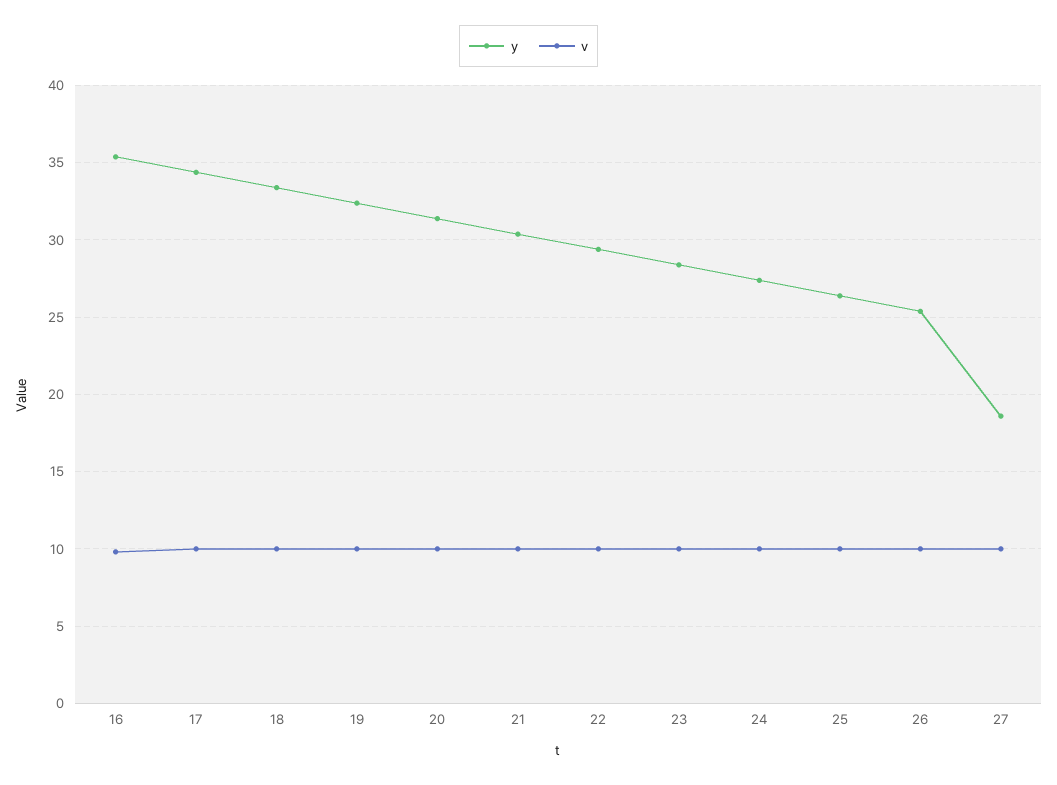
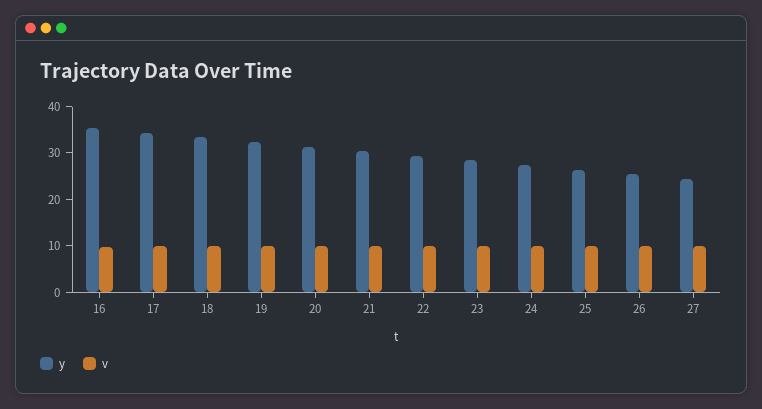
  {
    "y": {
      "16": 35.5,
      "17": 34.5,
      "18": 33.5,
      "19": 32.5,
      "20": 31.5,
      "21": 30.5,
      "22": 29.5,
      "23": 28.5,
      "24": 27.5,
      "25": 26.5,
      "26": 25.5,
-     "27": 18.5
+     "27": 24
    },
    "v": {
      "16": 10,
      "17": 10,
      "18": 10,
      "19": 10,
      "20": 10,
      "21": 10,
      "22": 10,
      "23": 10,
      "24": 10,
      "25": 10,
      "26": 10,
      "27": 10
    }
  }

